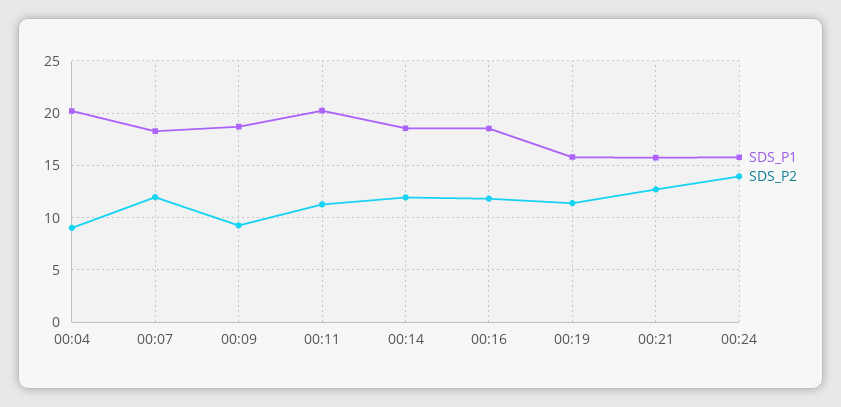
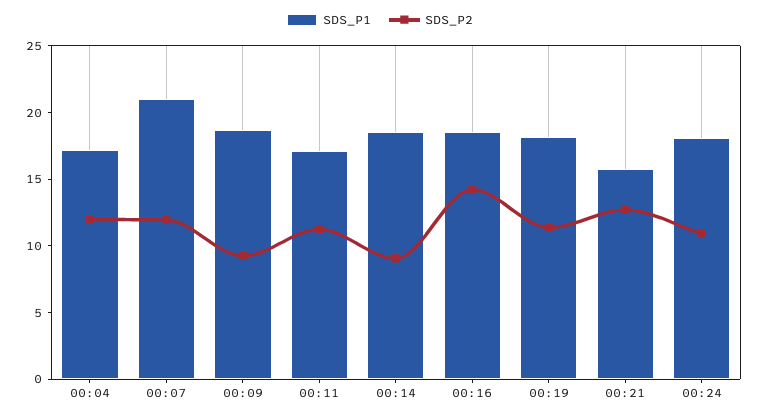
  {
    "SDS_P1": {
-     "00:04": 20,
+     "00:04": 17,
-     "00:07": 18,
+     "00:07": 21,
      "00:09": 19,
-     "00:11": 20,
+     "00:11": 17,
      "00:14": 19,
      "00:16": 19,
-     "00:19": 16,
+     "00:19": 18,
      "00:21": 16,
-     "00:24": 16
+     "00:24": 18
    },
    "SDS_P2": {
-     "00:04": 9,
+     "00:04": 12,
      "00:07": 12,
      "00:09": 9,
      "00:11": 11,
-     "00:14": 12,
+     "00:14": 9,
-     "00:16": 12,
+     "00:16": 14,
      "00:19": 11,
      "00:21": 13,
-     "00:24": 14
+     "00:24": 11
    }
  }

